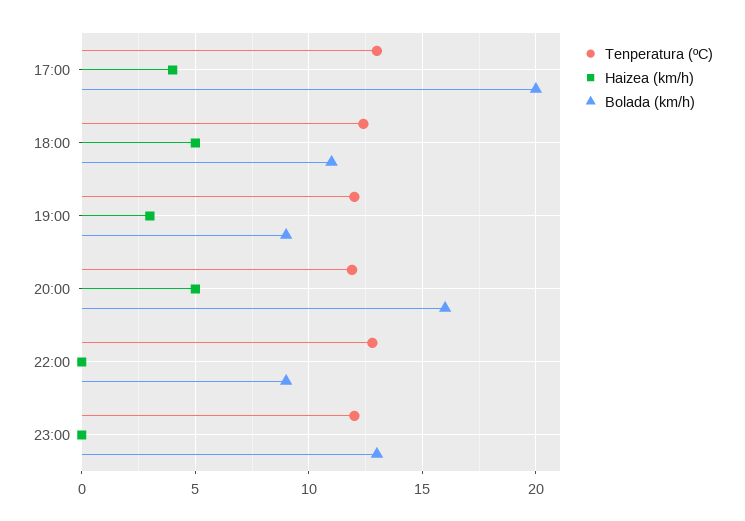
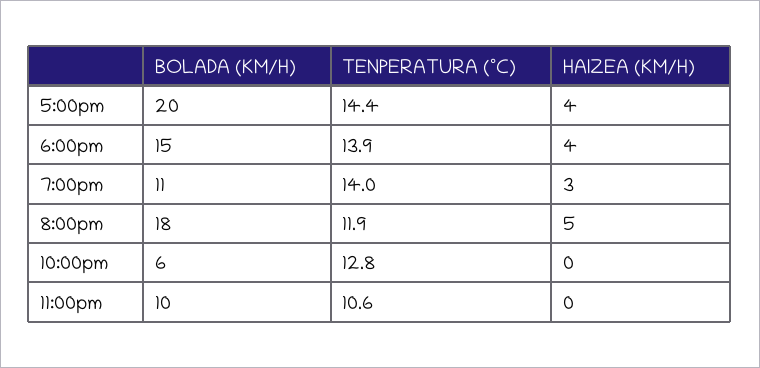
  {
    "Tenperatura (ºC)": {
-     "17:00": 13,
+     "17:00": 14.4,
-     "18:00": 12.5,
+     "18:00": 13.9,
-     "19:00": 12,
+     "19:00": 14,
      "20:00": 11.9,
      "22:00": 12.8,
-     "23:00": 12
+     "23:00": 10.6
    },
    "Haizea (km/h)": {
      "17:00": 4,
-     "18:00": 5,
+     "18:00": 4,
      "19:00": 3,
      "20:00": 5,
      "22:00": 0,
      "23:00": 0
    },
    "Bolada (km/h)": {
      "17:00": 20,
-     "18:00": 11,
+     "18:00": 15,
-     "19:00": 9,
+     "19:00": 11,
-     "20:00": 16,
+     "20:00": 18,
-     "22:00": 9,
+     "22:00": 6,
-     "23:00": 13
+     "23:00": 10
    }
  }

